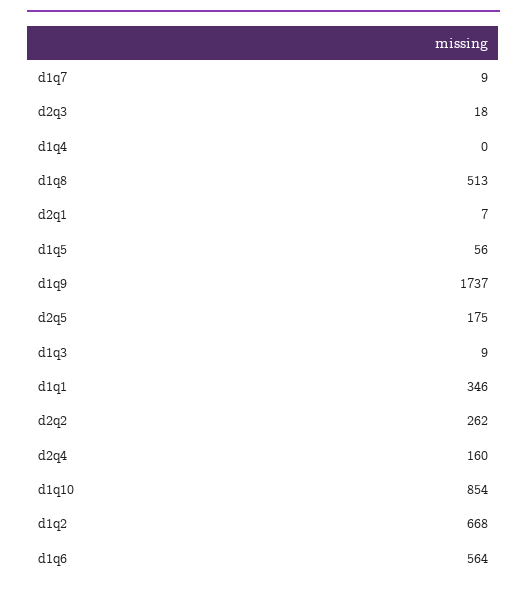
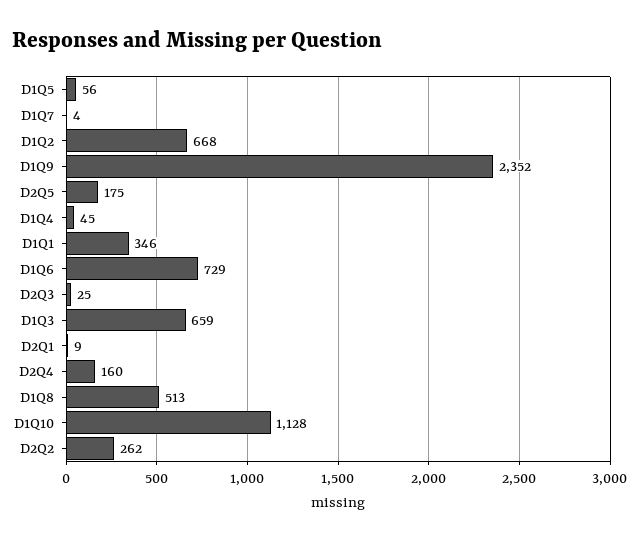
  {
-   "d1q7": 9,
+   "d1q7": 4,
-   "d2q3": 18,
+   "d2q3": 25,
-   "d1q4": 0,
+   "d1q4": 45,
    "d1q8": 513,
-   "d2q1": 7,
+   "d2q1": 9,
    "d1q5": 56,
-   "d1q9": 1737,
+   "d1q9": 2352,
    "d2q5": 175,
-   "d1q3": 9,
+   "d1q3": 659,
    "d1q1": 346,
    "d2q2": 262,
    "d2q4": 160,
-   "d1q10": 854,
+   "d1q10": 1128,
    "d1q2": 668,
-   "d1q6": 564
+   "d1q6": 729
  }

